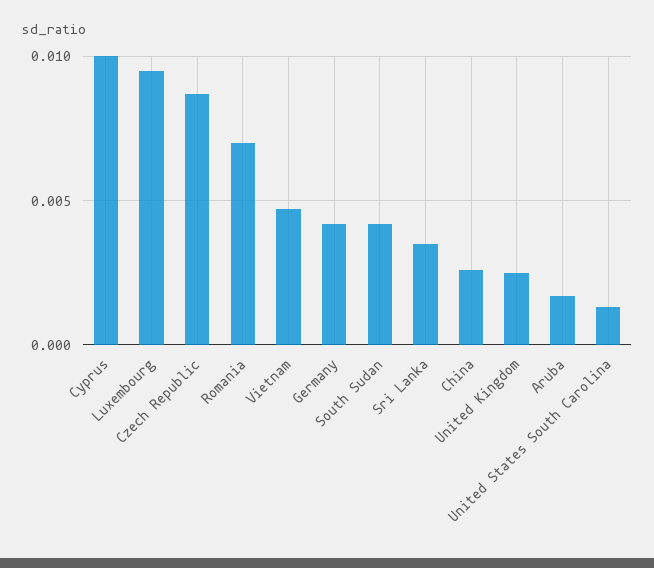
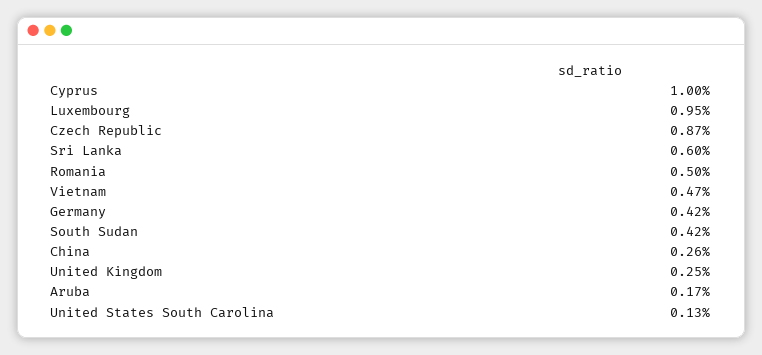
  {
    "Cyprus": 0.01,
    "Luxembourg": 0.0095,
    "Czech Republic": 0.0087,
-   "Romania": 0.007,
+   "Romania": 0.005,
    "Vietnam": 0.0047,
    "Germany": 0.0042,
    "South Sudan": 0.0042,
-   "Sri Lanka": 0.0035,
+   "Sri Lanka": 0.006,
    "China": 0.0026,
    "United Kingdom": 0.0025,
    "Aruba": 0.0017,
    "United States South Carolina": 0.0013
  }

